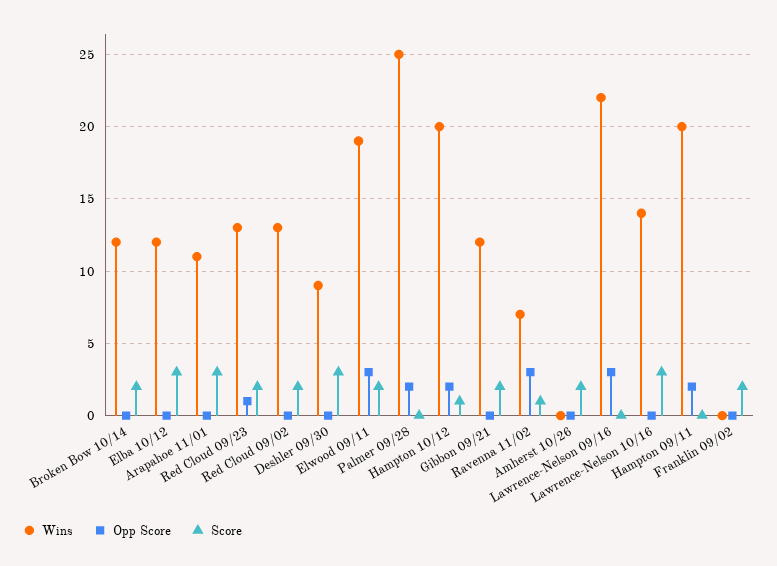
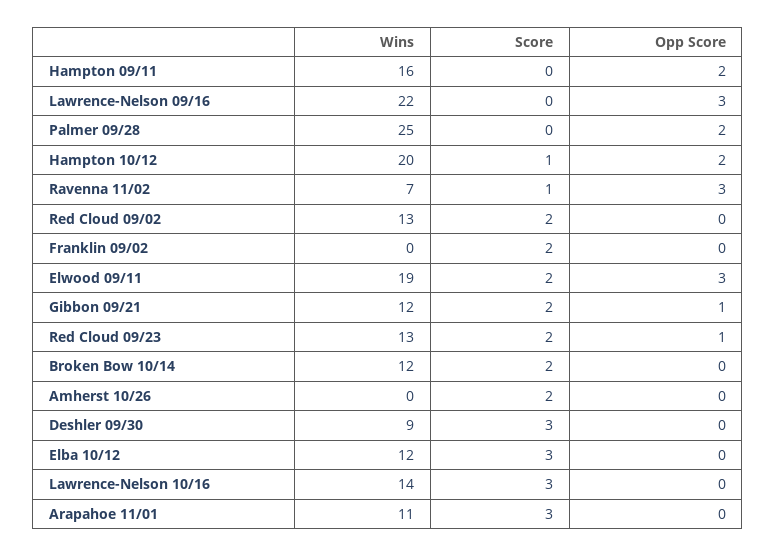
  {
    "Wins": {
      "Broken Bow 10/14": 12,
      "Elba 10/12": 12,
      "Arapahoe 11/01": 11,
      "Red Cloud 09/23": 13,
      "Red Cloud 09/02": 13,
      "Deshler 09/30": 9,
      "Elwood 09/11": 19,
      "Palmer 09/28": 25,
      "Hampton 10/12": 20,
      "Gibbon 09/21": 12,
      "Ravenna 11/02": 7,
      "Amherst 10/26": 0,
      "Lawrence-Nelson 09/16": 22,
      "Lawrence-Nelson 10/16": 14,
-     "Hampton 09/11": 20,
+     "Hampton 09/11": 16,
      "Franklin 09/02": 0
    },
    "Opp Score": {
      "Broken Bow 10/14": 0,
      "Elba 10/12": 0,
      "Arapahoe 11/01": 0,
      "Red Cloud 09/23": 1,
      "Red Cloud 09/02": 0,
      "Deshler 09/30": 0,
      "Elwood 09/11": 3,
      "Palmer 09/28": 2,
      "Hampton 10/12": 2,
-     "Gibbon 09/21": 0,
+     "Gibbon 09/21": 1,
      "Ravenna 11/02": 3,
      "Amherst 10/26": 0,
      "Lawrence-Nelson 09/16": 3,
      "Lawrence-Nelson 10/16": 0,
      "Hampton 09/11": 2,
      "Franklin 09/02": 0
    },
    "Score": {
      "Broken Bow 10/14": 2,
      "Elba 10/12": 3,
      "Arapahoe 11/01": 3,
      "Red Cloud 09/23": 2,
      "Red Cloud 09/02": 2,
      "Deshler 09/30": 3,
      "Elwood 09/11": 2,
      "Palmer 09/28": 0,
      "Hampton 10/12": 1,
      "Gibbon 09/21": 2,
      "Ravenna 11/02": 1,
      "Amherst 10/26": 2,
      "Lawrence-Nelson 09/16": 0,
      "Lawrence-Nelson 10/16": 3,
      "Hampton 09/11": 0,
      "Franklin 09/02": 2
    }
  }

